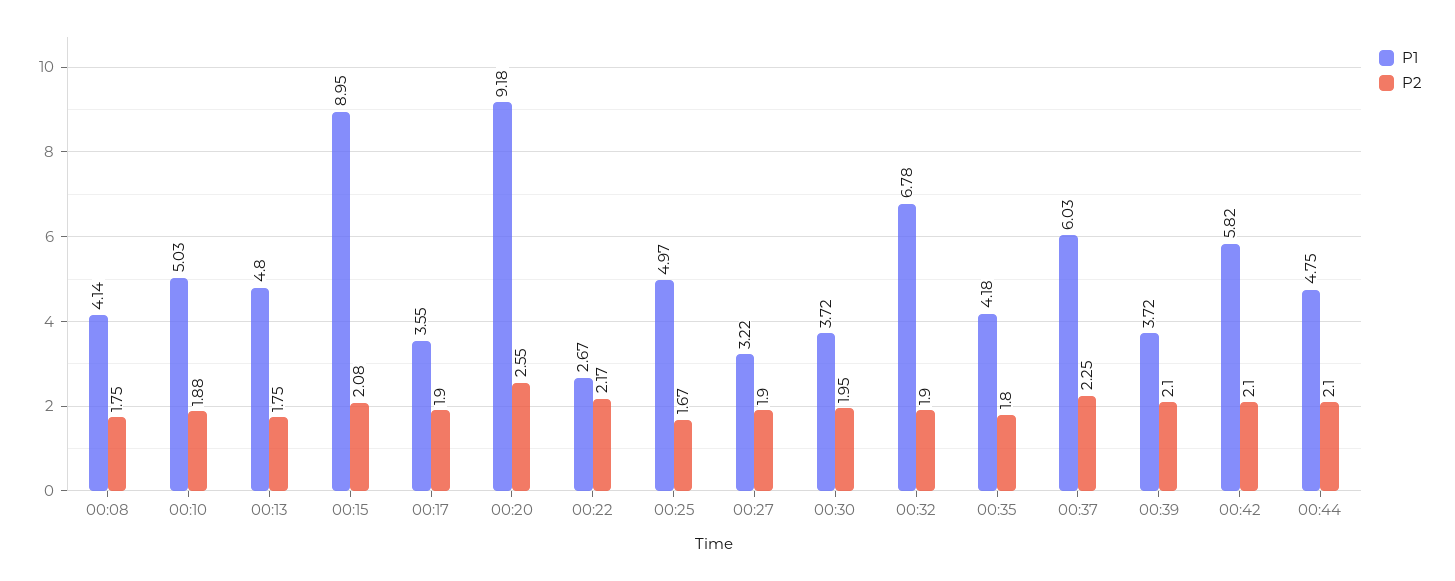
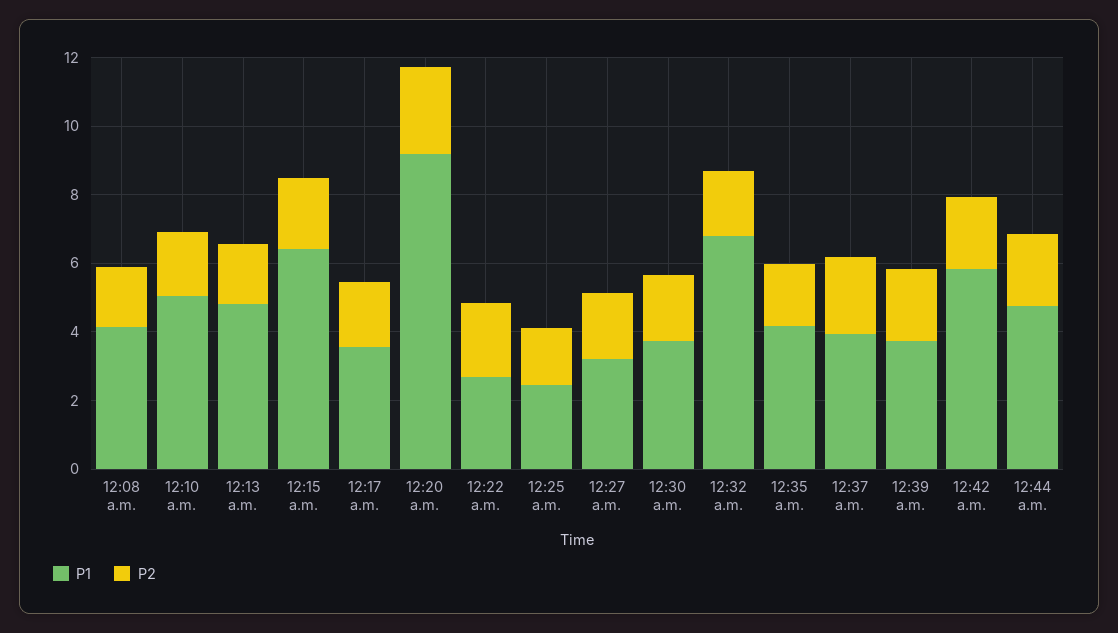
  {
    "P1": {
      "00:08": 4.14,
      "00:10": 5.03,
      "00:13": 4.8,
-     "00:15": 8.95,
+     "00:15": 6.5,
      "00:17": 3.55,
      "00:20": 9.18,
      "00:22": 2.67,
-     "00:25": 4.97,
+     "00:25": 2.5,
      "00:27": 3.22,
      "00:30": 3.72,
      "00:32": 6.78,
      "00:35": 4.18,
-     "00:37": 6.03,
+     "00:37": 4,
      "00:39": 3.72,
      "00:42": 5.82,
      "00:44": 4.75
    },
    "P2": {
      "00:08": 1.75,
      "00:10": 1.88,
      "00:13": 1.75,
      "00:15": 2.08,
      "00:17": 1.9,
      "00:20": 2.55,
      "00:22": 2.17,
      "00:25": 1.67,
      "00:27": 1.9,
      "00:30": 1.95,
      "00:32": 1.9,
      "00:35": 1.8,
      "00:37": 2.25,
      "00:39": 2.1,
      "00:42": 2.1,
      "00:44": 2.1
    }
  }

